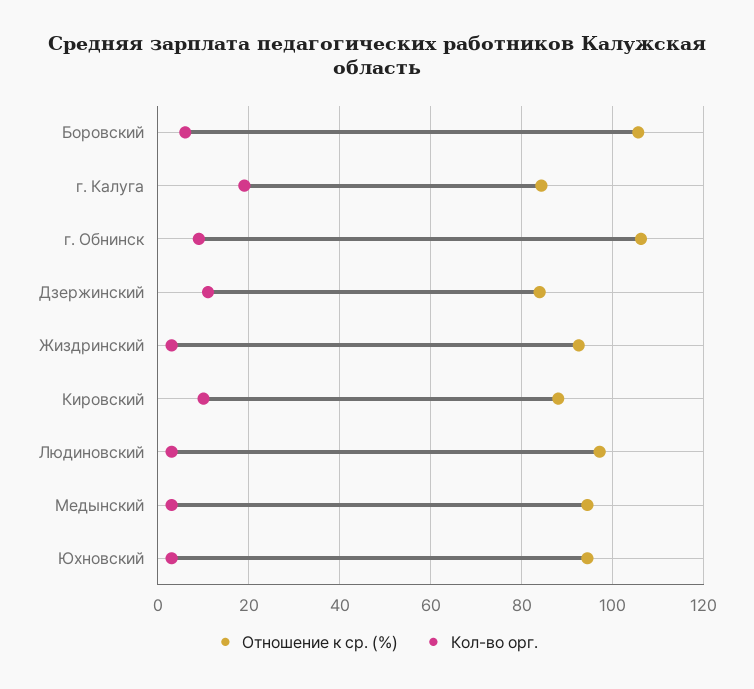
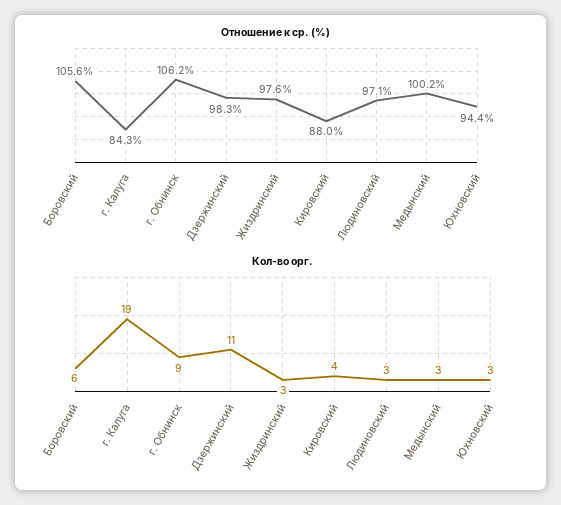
  {
    "Отношение к ср. (%)": {
      "Боровский": 105.6,
      "г. Калуга": 84.3,
      "г. Обнинск": 106.2,
-     "Дзержинский": 84,
+     "Дзержинский": 98.3,
-     "Жиздринский": 92,
+     "Жиздринский": 97.6,
      "Кировский": 88,
      "Людиновский": 97.1,
-     "Медынский": 94,
+     "Медынский": 100.2,
      "Юхновский": 94.4
    },
    "Кол-во орг.": {
      "Боровский": 6,
      "г. Калуга": 19,
      "г. Обнинск": 9,
      "Дзержинский": 11,
      "Жиздринский": 3,
-     "Кировский": 10,
+     "Кировский": 4,
      "Людиновский": 3,
      "Медынский": 3,
      "Юхновский": 3
    }
  }

